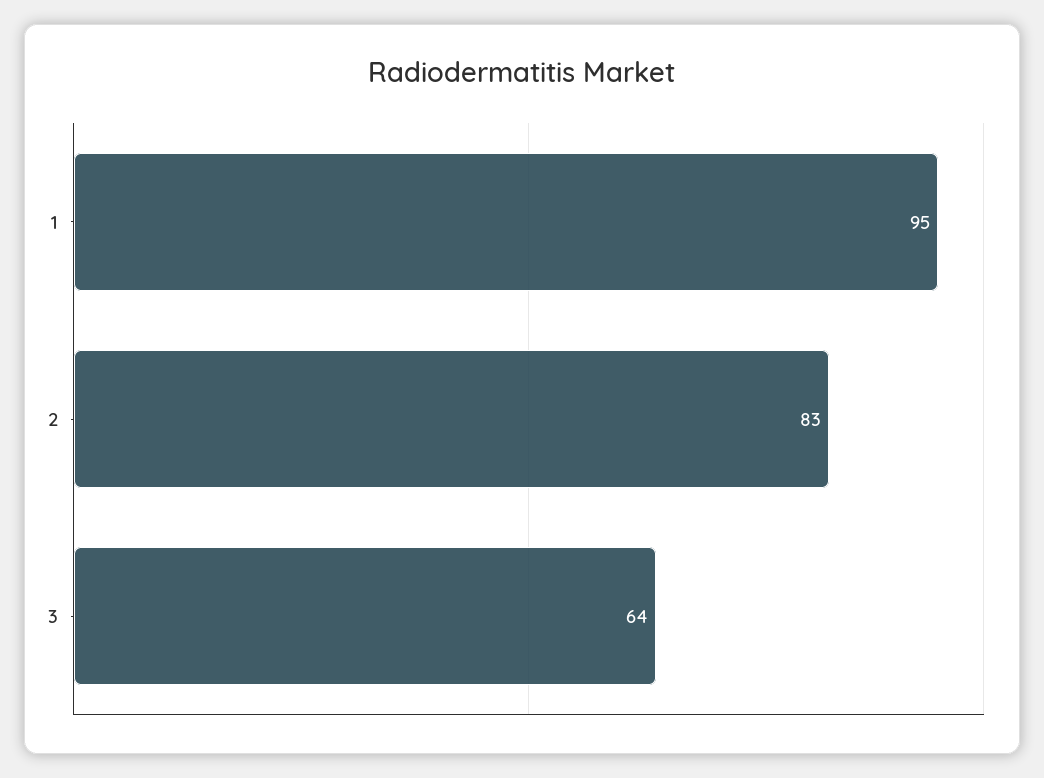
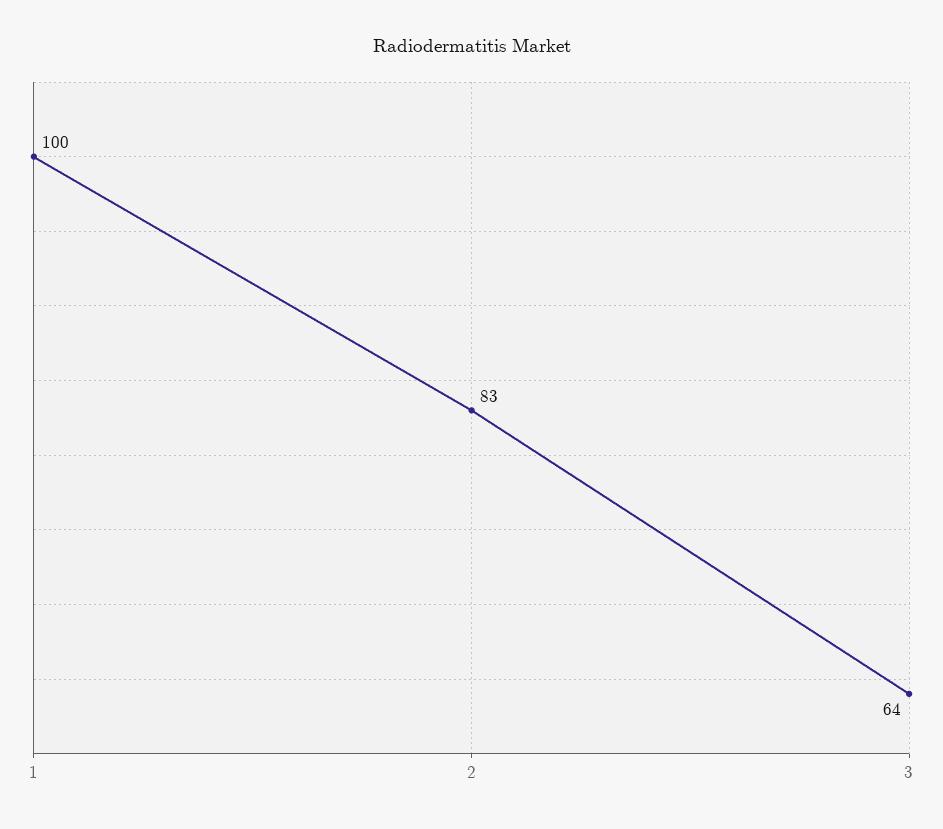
  {
-   "1": 95,
+   "1": 100,
    "2": 83,
    "3": 64
  }

